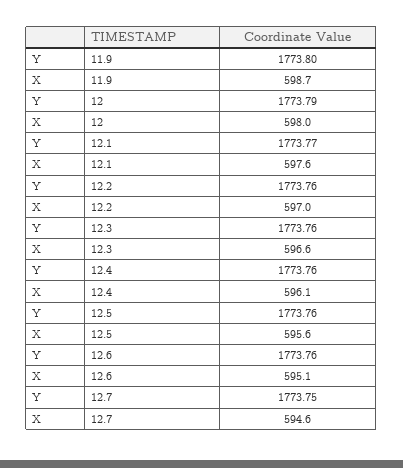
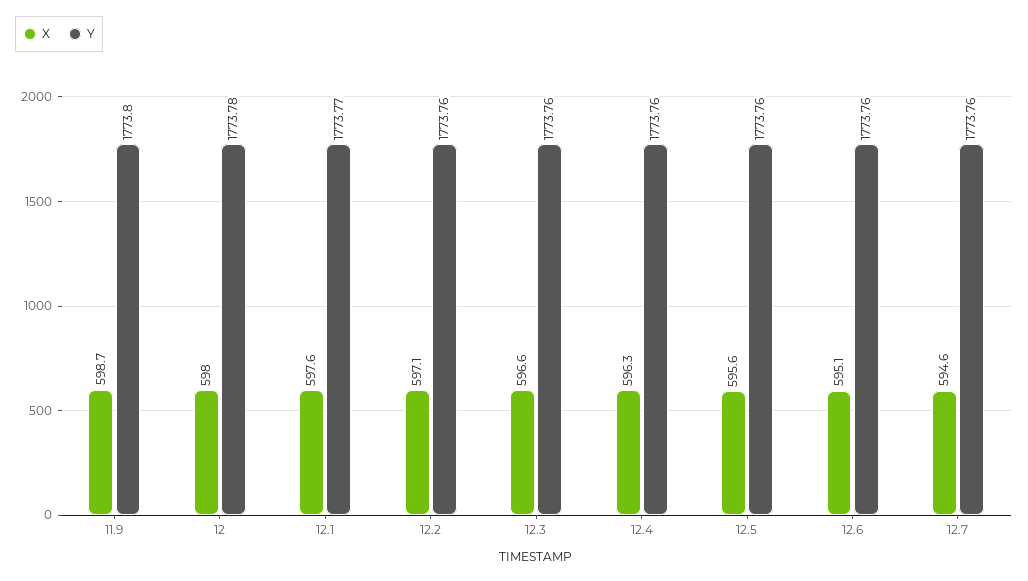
  {
    "Y": {
      "11.9": 1773.8,
-     "12": 1773.79,
+     "12": 1773.78,
      "12.1": 1773.77,
      "12.2": 1773.76,
      "12.3": 1773.76,
      "12.4": 1773.76,
      "12.5": 1773.76,
      "12.6": 1773.76,
-     "12.7": 1773.75
+     "12.7": 1773.76
    },
    "X": {
      "11.9": 598.7,
      "12": 598,
      "12.1": 597.6,
-     "12.2": 597,
+     "12.2": 597.1,
      "12.3": 596.6,
-     "12.4": 596.1,
+     "12.4": 596.3,
      "12.5": 595.6,
      "12.6": 595.1,
      "12.7": 594.6
    }
  }

